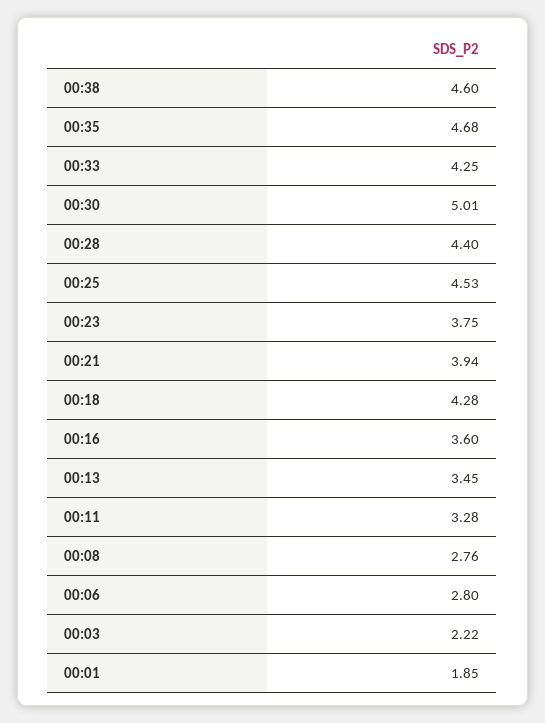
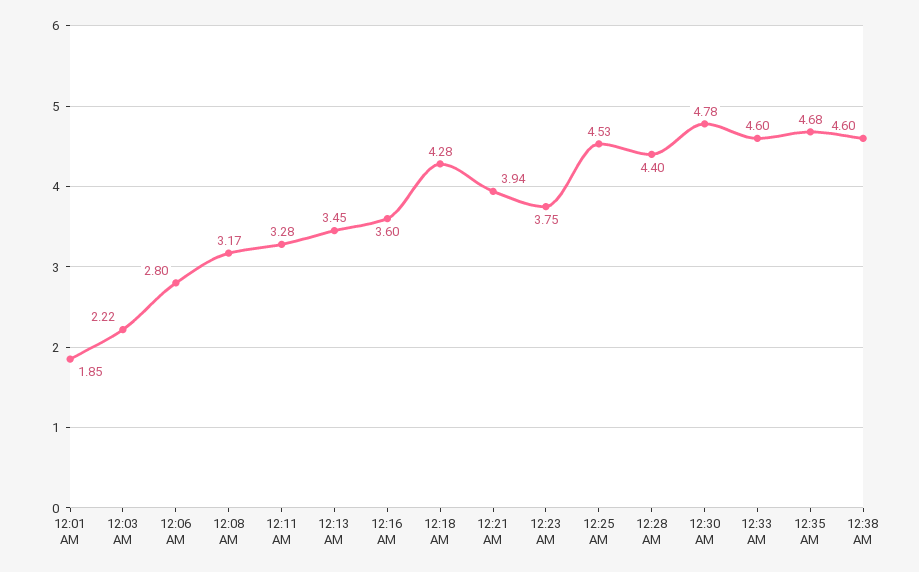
  {
    "00:38": 4.6,
    "00:35": 4.68,
-   "00:33": 4.25,
+   "00:33": 4.6,
-   "00:30": 5.01,
+   "00:30": 4.78,
    "00:28": 4.4,
    "00:25": 4.53,
    "00:23": 3.75,
    "00:21": 3.94,
    "00:18": 4.28,
    "00:16": 3.6,
    "00:13": 3.45,
    "00:11": 3.28,
-   "00:08": 2.76,
+   "00:08": 3.17,
    "00:06": 2.8,
    "00:03": 2.22,
    "00:01": 1.85
  }

